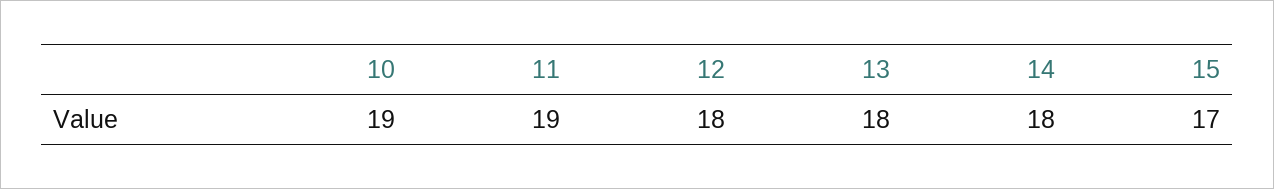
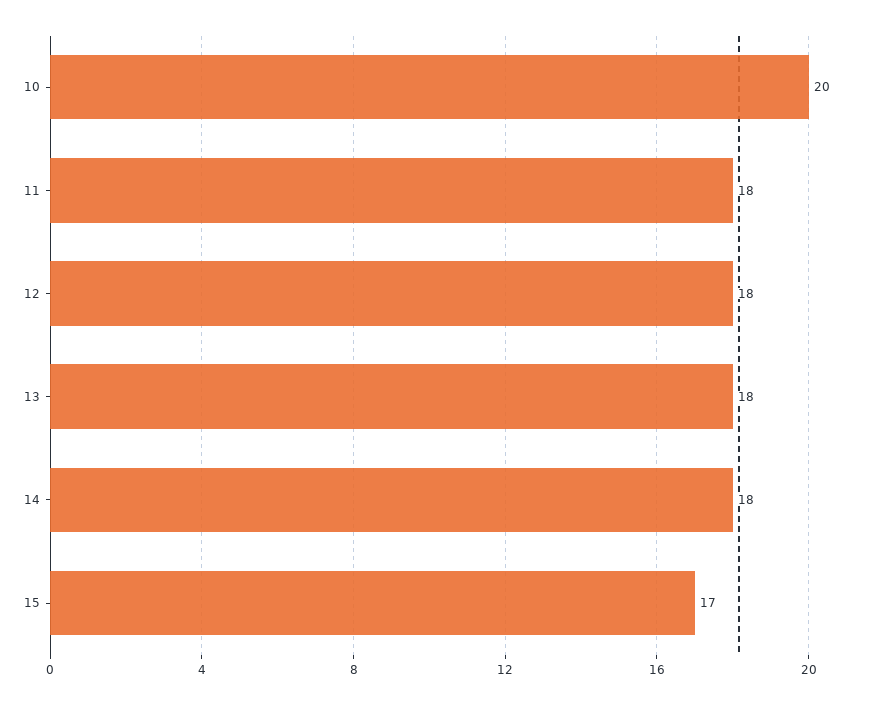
  {
-   "10": 19,
+   "10": 20,
-   "11": 19,
+   "11": 18,
    "12": 18,
    "13": 18,
    "14": 18,
    "15": 17
  }

